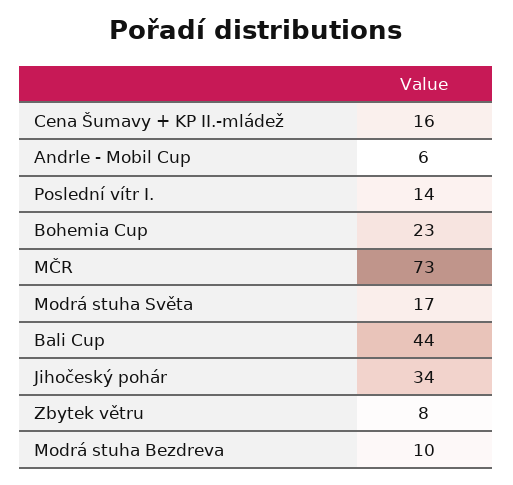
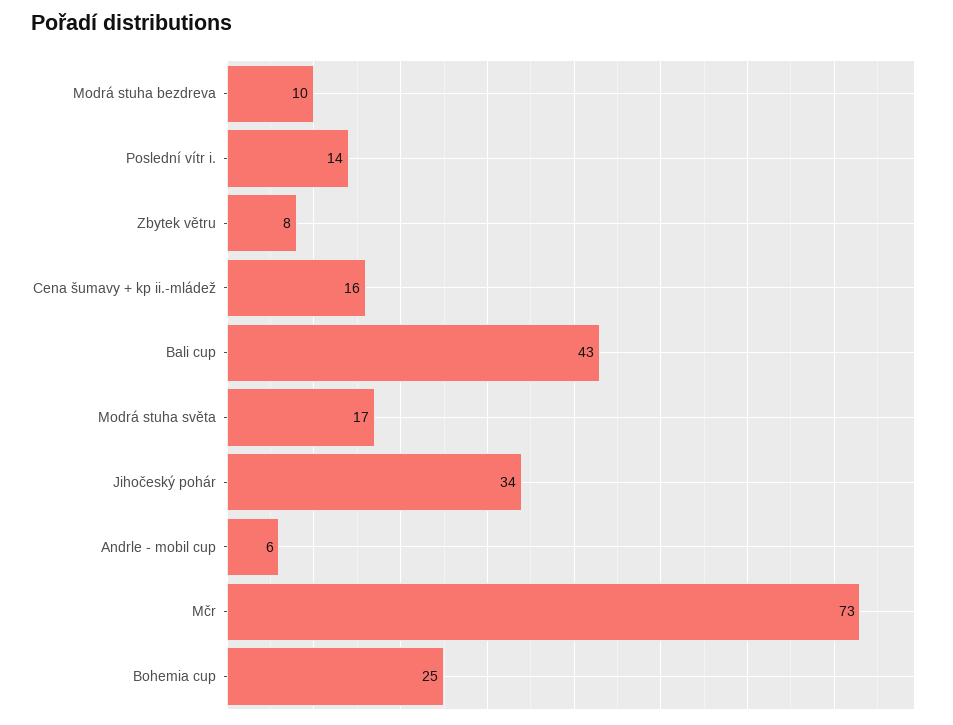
  {
    "Cena Šumavy + KP II.-mládež": 16,
    "Andrle - Mobil Cup": 6,
    "Poslední vítr I.": 14,
-   "Bohemia Cup": 23,
+   "Bohemia Cup": 25,
    "MČR": 73,
    "Modrá stuha Světa": 17,
-   "Bali Cup": 44,
+   "Bali Cup": 43,
    "Jihočeský pohár": 34,
    "Zbytek větru": 8,
    "Modrá stuha Bezdreva": 10
  }

